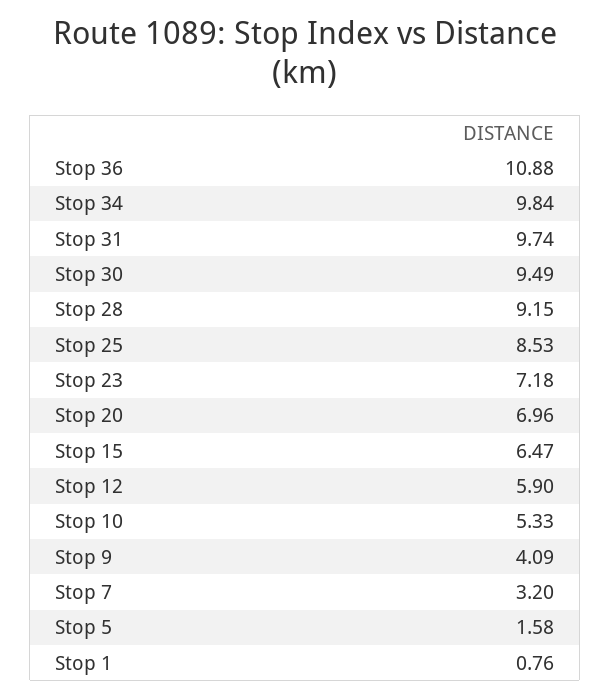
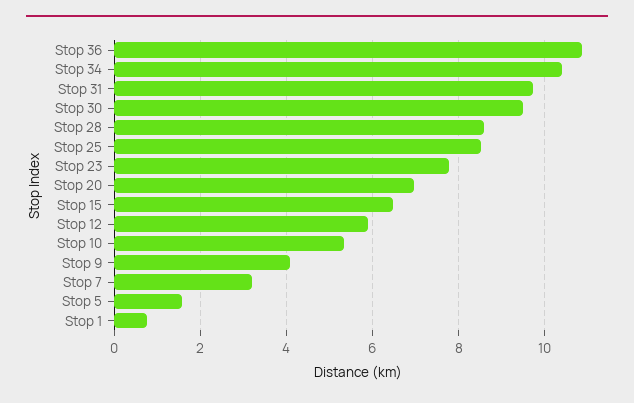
  {
    "Stop 36": 10.88,
-   "Stop 34": 9.84,
+   "Stop 34": 10.4,
    "Stop 31": 9.74,
    "Stop 30": 9.49,
-   "Stop 28": 9.15,
+   "Stop 28": 8.6,
    "Stop 25": 8.53,
-   "Stop 23": 7.18,
+   "Stop 23": 7.8,
    "Stop 20": 6.96,
    "Stop 15": 6.47,
    "Stop 12": 5.9,
    "Stop 10": 5.33,
    "Stop 9": 4.09,
    "Stop 7": 3.2,
    "Stop 5": 1.58,
    "Stop 1": 0.76
  }

